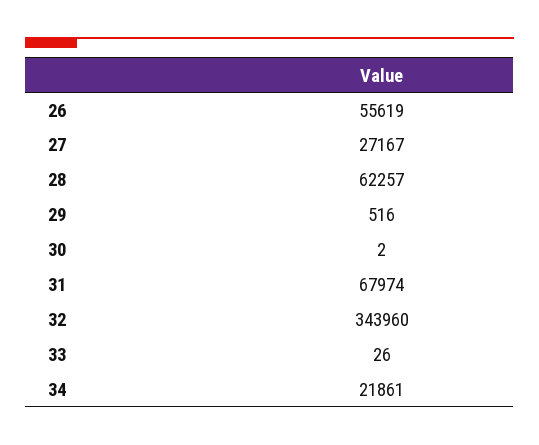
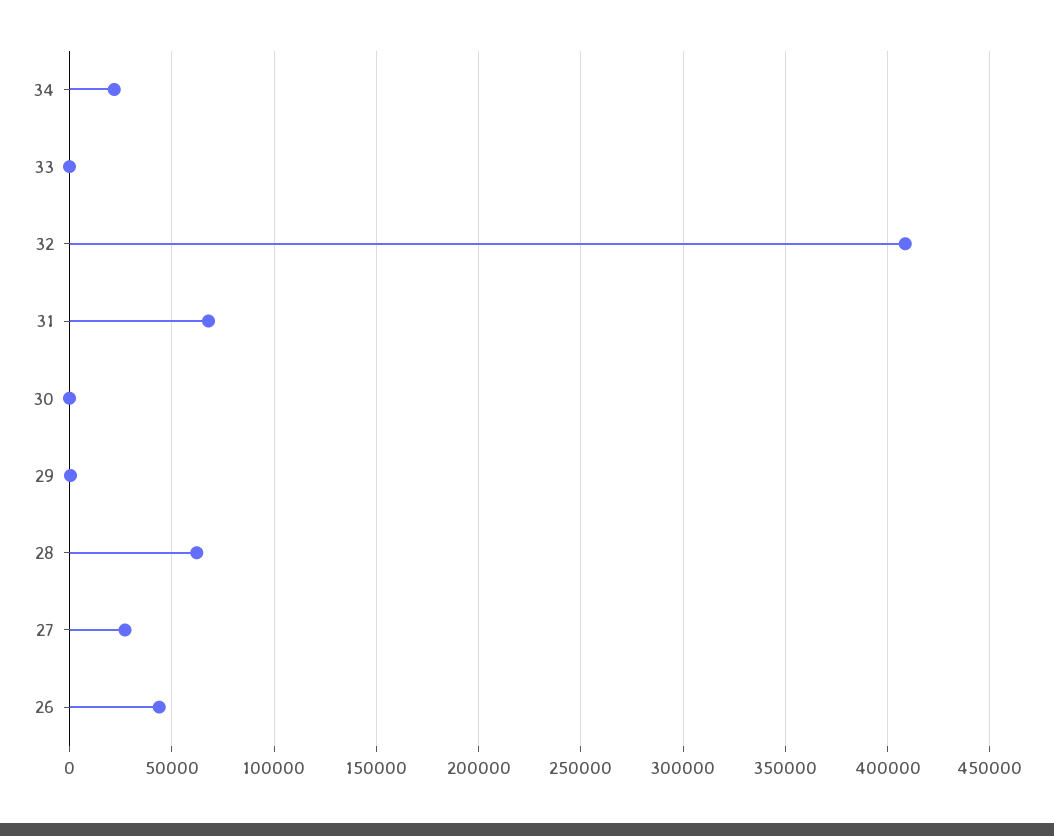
  {
-   "26": 55619,
+   "26": 45000,
    "27": 27167,
    "28": 62257,
    "29": 516,
    "30": 2,
    "31": 67974,
-   "32": 343960,
+   "32": 410000,
    "33": 26,
    "34": 21861
  }

